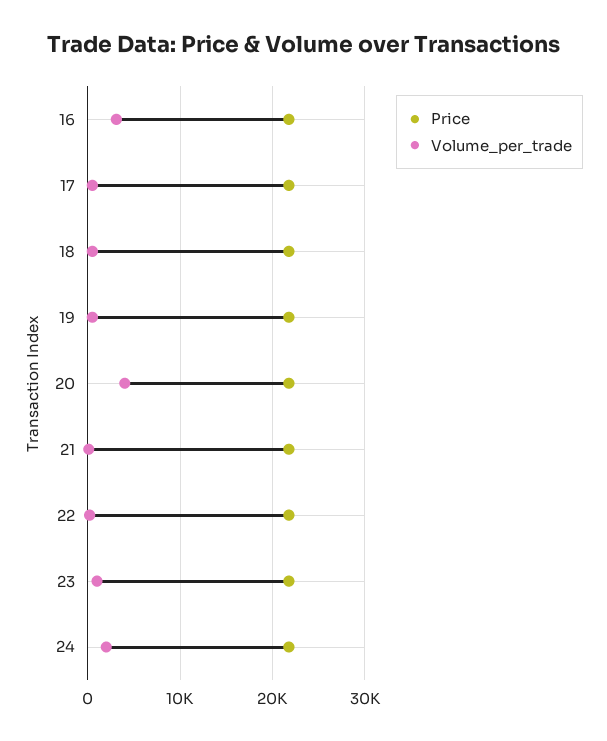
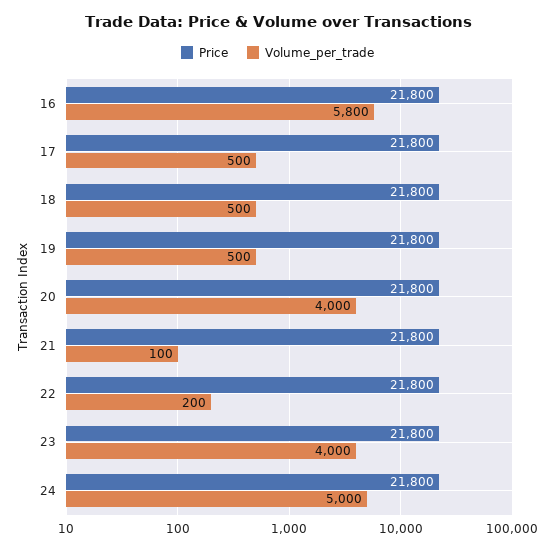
  {
    "Price": {
      "16": 21800,
      "17": 21800,
      "18": 21800,
      "19": 21800,
      "20": 21800,
      "21": 21800,
      "22": 21800,
      "23": 21800,
      "24": 21800
    },
    "Volume_per_trade": {
-     "16": 3000,
+     "16": 5800,
      "17": 500,
      "18": 500,
      "19": 500,
      "20": 4000,
      "21": 100,
      "22": 200,
-     "23": 1000,
+     "23": 4000,
-     "24": 2000
+     "24": 5000
    }
  }

